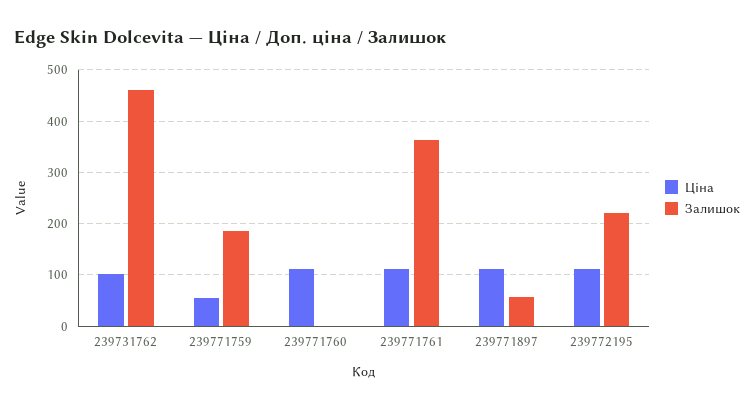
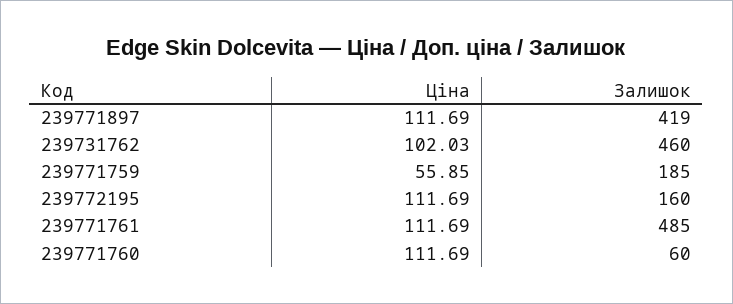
  {
    "Ціна": {
      "239731762": 102.03,
      "239771759": 55.85,
      "239771760": 111.69,
      "239771761": 111.69,
      "239771897": 111.69,
      "239772195": 111.69
    },
    "Залишок": {
      "239731762": 460,
      "239771759": 185,
-     "239771760": 0,
+     "239771760": 60,
-     "239771761": 360,
+     "239771761": 485,
-     "239771897": 60,
+     "239771897": 419,
-     "239772195": 220
+     "239772195": 160
    }
  }

